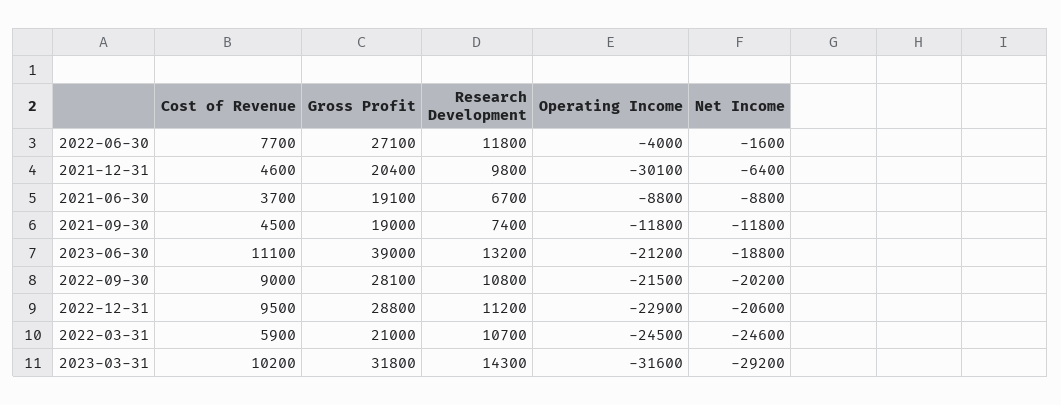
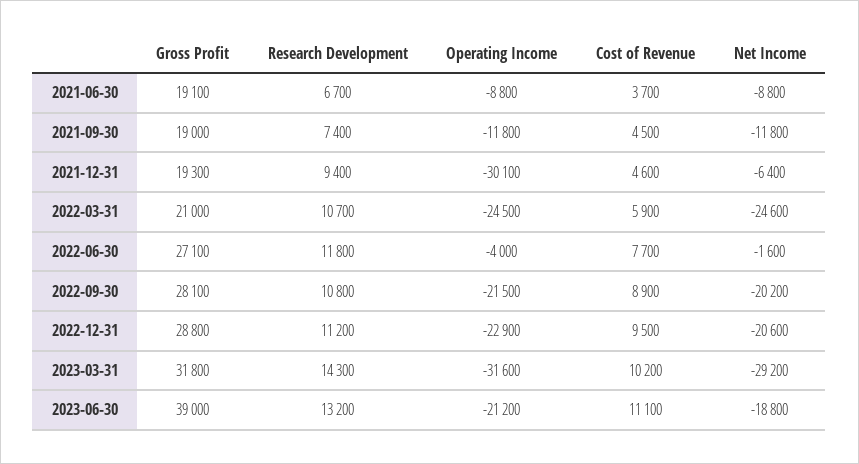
  {
    "Cost of Revenue": {
      "2022-06-30": 7700,
      "2021-12-31": 4600,
      "2021-06-30": 3700,
      "2021-09-30": 4500,
      "2023-06-30": 11100,
-     "2022-09-30": 9000,
+     "2022-09-30": 8900,
      "2022-12-31": 9500,
      "2022-03-31": 5900,
      "2023-03-31": 10200
    },
    "Gross Profit": {
      "2022-06-30": 27100,
-     "2021-12-31": 20400,
+     "2021-12-31": 19300,
      "2021-06-30": 19100,
      "2021-09-30": 19000,
      "2023-06-30": 39000,
      "2022-09-30": 28100,
      "2022-12-31": 28800,
      "2022-03-31": 21000,
      "2023-03-31": 31800
    },
    "Research Development": {
      "2022-06-30": 11800,
-     "2021-12-31": 9800,
+     "2021-12-31": 9400,
      "2021-06-30": 6700,
      "2021-09-30": 7400,
      "2023-06-30": 13200,
      "2022-09-30": 10800,
      "2022-12-31": 11200,
      "2022-03-31": 10700,
      "2023-03-31": 14300
    },
    "Operating Income": {
      "2022-06-30": -4000,
      "2021-12-31": -30100,
      "2021-06-30": -8800,
      "2021-09-30": -11800,
      "2023-06-30": -21200,
      "2022-09-30": -21500,
      "2022-12-31": -22900,
      "2022-03-31": -24500,
      "2023-03-31": -31600
    },
    "Net Income": {
      "2022-06-30": -1600,
      "2021-12-31": -6400,
      "2021-06-30": -8800,
      "2021-09-30": -11800,
      "2023-06-30": -18800,
      "2022-09-30": -20200,
      "2022-12-31": -20600,
      "2022-03-31": -24600,
      "2023-03-31": -29200
    }
  }

